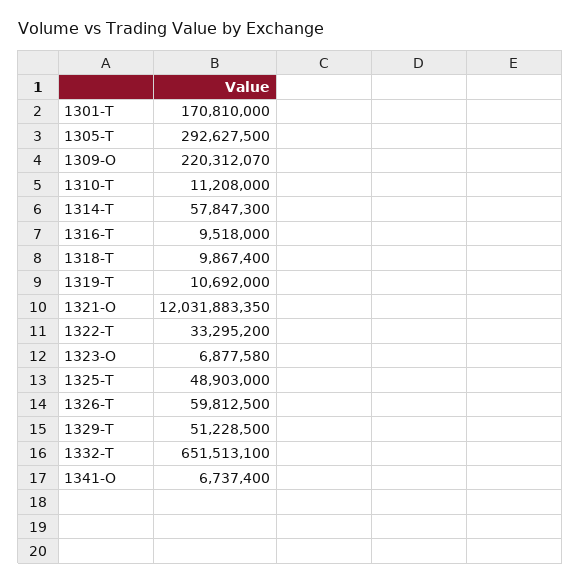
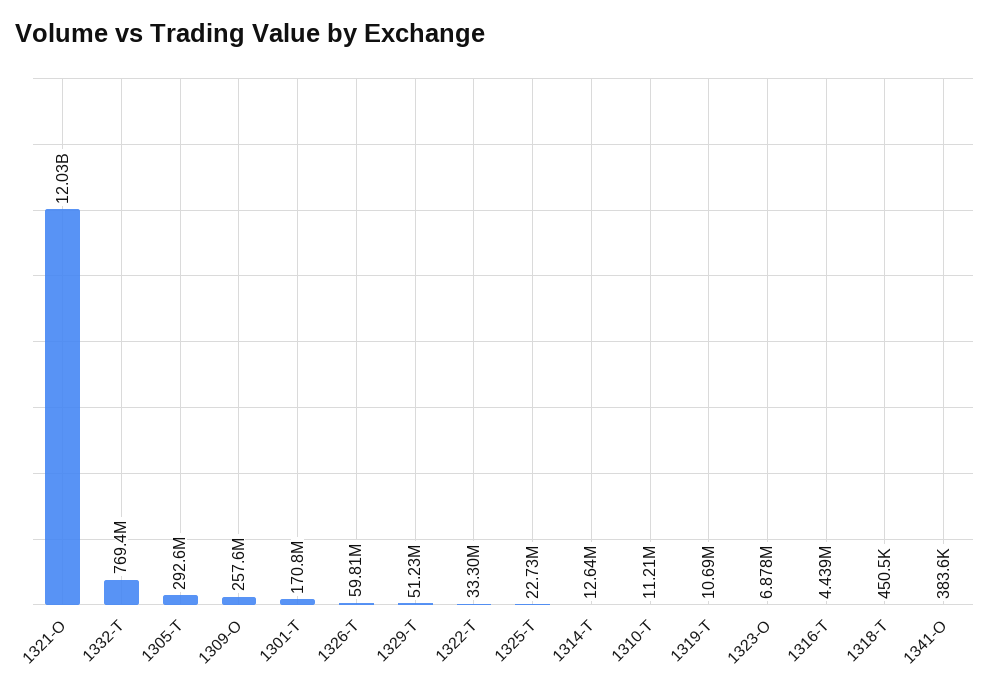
  {
    "1301-T": 170810000,
    "1305-T": 292627500,
-   "1309-O": 220312070,
+   "1309-O": 257600000,
    "1310-T": 11208000,
-   "1314-T": 57847300,
+   "1314-T": 12640000,
-   "1316-T": 9518000,
+   "1316-T": 4439000,
-   "1318-T": 9867400,
+   "1318-T": 450500,
    "1319-T": 10692000,
    "1321-O": 12031883350,
    "1322-T": 33295200,
    "1323-O": 6877580,
-   "1325-T": 48903000,
+   "1325-T": 22730000,
    "1326-T": 59812500,
    "1329-T": 51228500,
-   "1332-T": 651513100,
+   "1332-T": 769400000,
-   "1341-O": 6737400
+   "1341-O": 383600
  }

